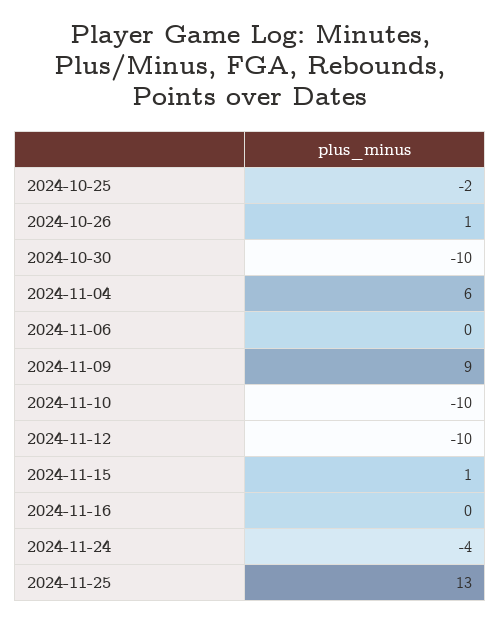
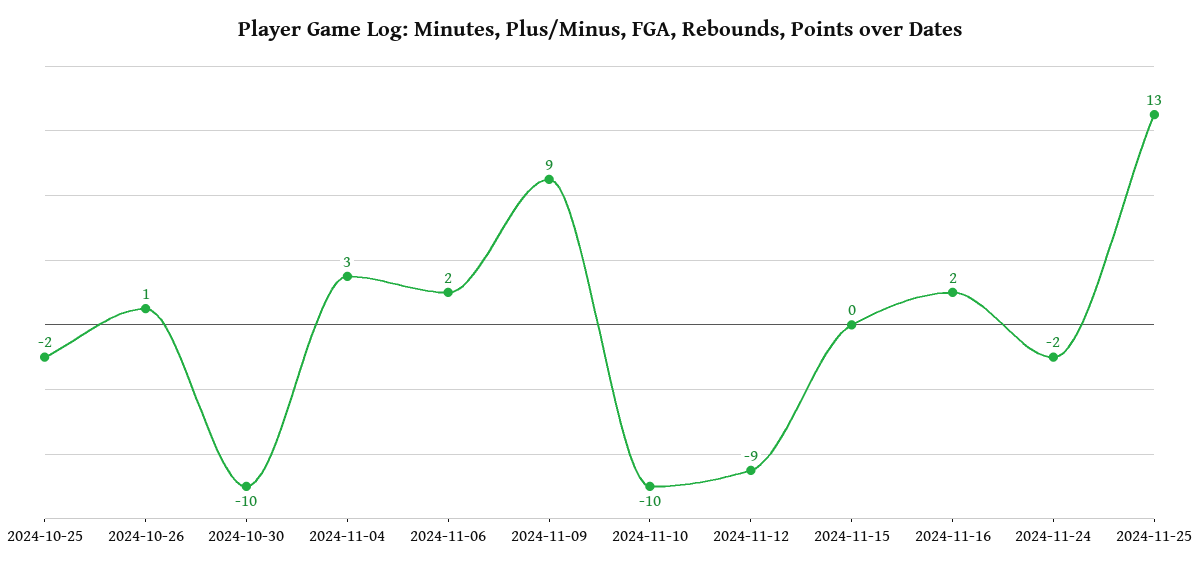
  {
    "2024-10-25": -2,
    "2024-10-26": 1,
    "2024-10-30": -10,
-   "2024-11-04": 6,
+   "2024-11-04": 3,
-   "2024-11-06": 0,
+   "2024-11-06": 2,
    "2024-11-09": 9,
    "2024-11-10": -10,
-   "2024-11-12": -10,
+   "2024-11-12": -9,
-   "2024-11-15": 1,
+   "2024-11-15": 0,
-   "2024-11-16": 0,
+   "2024-11-16": 2,
-   "2024-11-24": -4,
+   "2024-11-24": -2,
    "2024-11-25": 13
  }

